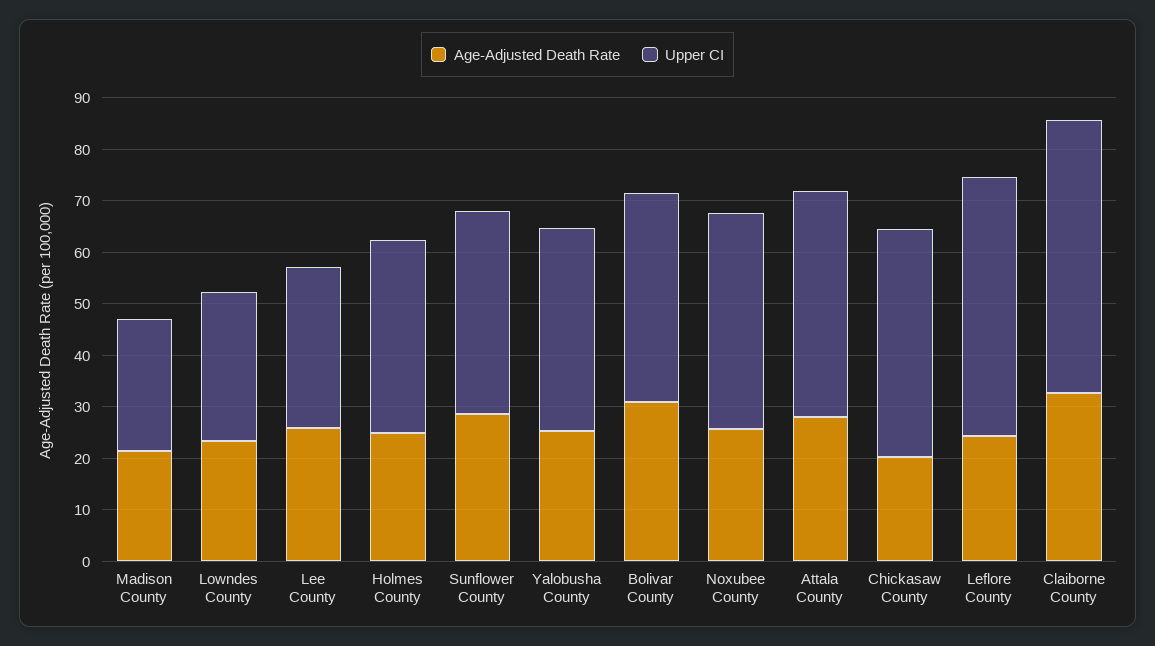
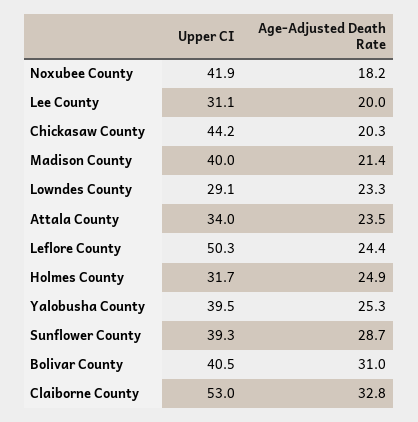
  {
    "Age-Adjusted Death Rate": {
      "Madison County": 21.4,
      "Lowndes County": 23.3,
-     "Lee County": 26,
+     "Lee County": 20,
      "Holmes County": 24.9,
      "Sunflower County": 28.7,
      "Yalobusha County": 25.3,
      "Bolivar County": 31,
-     "Noxubee County": 26,
+     "Noxubee County": 18.2,
-     "Attala County": 28,
+     "Attala County": 23.5,
      "Chickasaw County": 20.3,
      "Leflore County": 24.4,
      "Claiborne County": 32.8
    },
    "Upper CI": {
-     "Madison County": 26,
+     "Madison County": 40,
      "Lowndes County": 29.1,
      "Lee County": 31.1,
-     "Holmes County": 38,
+     "Holmes County": 31.7,
      "Sunflower County": 39.3,
      "Yalobusha County": 39.5,
      "Bolivar County": 40.5,
      "Noxubee County": 41.9,
-     "Attala County": 44,
+     "Attala County": 34,
      "Chickasaw County": 44.2,
      "Leflore County": 50.3,
      "Claiborne County": 53
    }
  }

